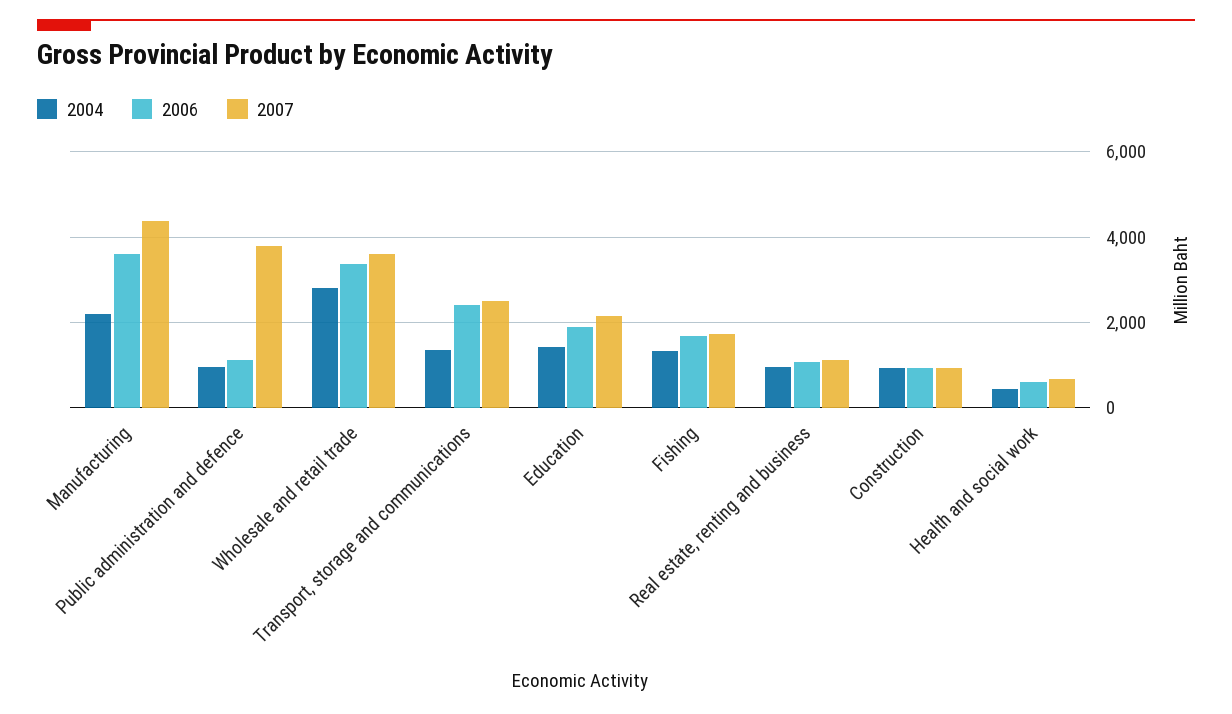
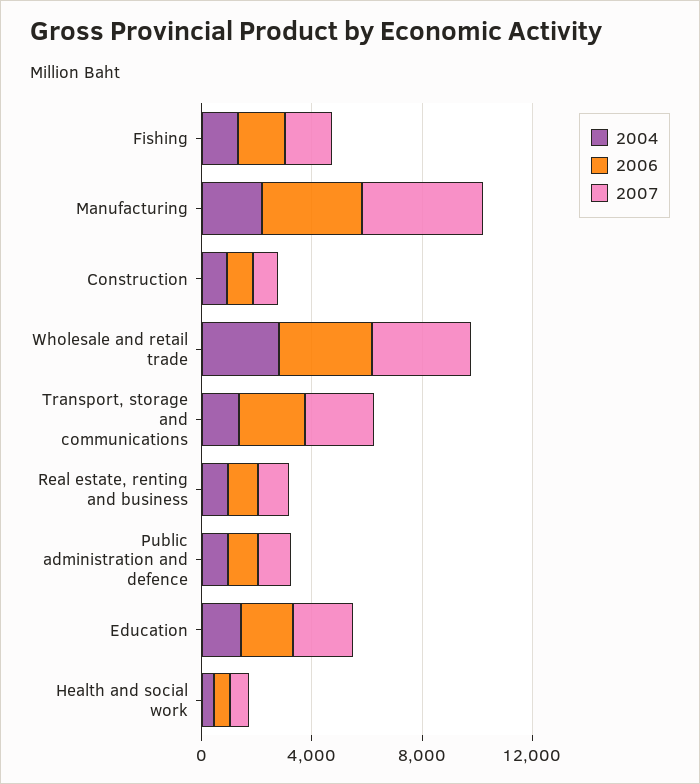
  {
    "2004": {
      "Manufacturing": 2200,
      "Public administration and defence": 1000,
      "Wholesale and retail trade": 2800,
      "Transport, storage and communications": 1400,
      "Education": 1400,
      "Fishing": 1400,
      "Real estate, renting and business": 1000,
      "Construction": 1000,
      "Health and social work": 400
    },
    "2006": {
      "Manufacturing": 3600,
      "Public administration and defence": 1200,
      "Wholesale and retail trade": 3400,
      "Transport, storage and communications": 2400,
      "Education": 1800,
      "Fishing": 1600,
      "Real estate, renting and business": 1000,
      "Construction": 1000,
      "Health and social work": 600
    },
    "2007": {
      "Manufacturing": 4400,
-     "Public administration and defence": 3800,
+     "Public administration and defence": 1000,
      "Wholesale and retail trade": 3600,
      "Transport, storage and communications": 2600,
      "Education": 2200,
      "Fishing": 1800,
      "Real estate, renting and business": 1200,
      "Construction": 1000,
      "Health and social work": 600
    }
  }

